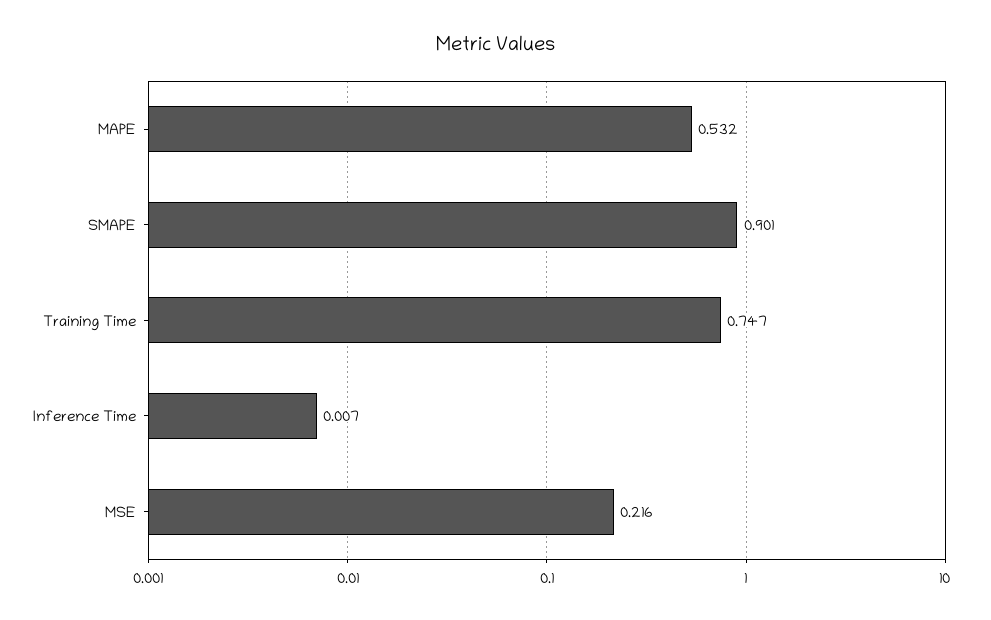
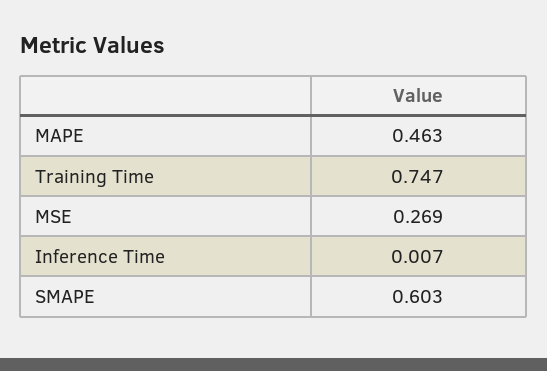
  {
-   "MAPE": 0.532,
+   "MAPE": 0.463,
-   "SMAPE": 0.901,
+   "SMAPE": 0.603,
    "Training Time": 0.747,
    "Inference Time": 0.007,
-   "MSE": 0.216
+   "MSE": 0.269
  }

